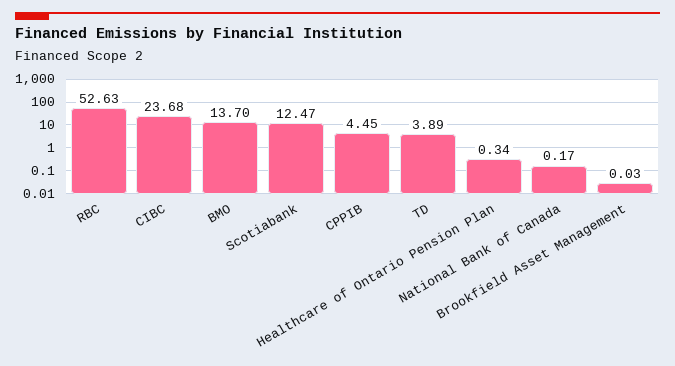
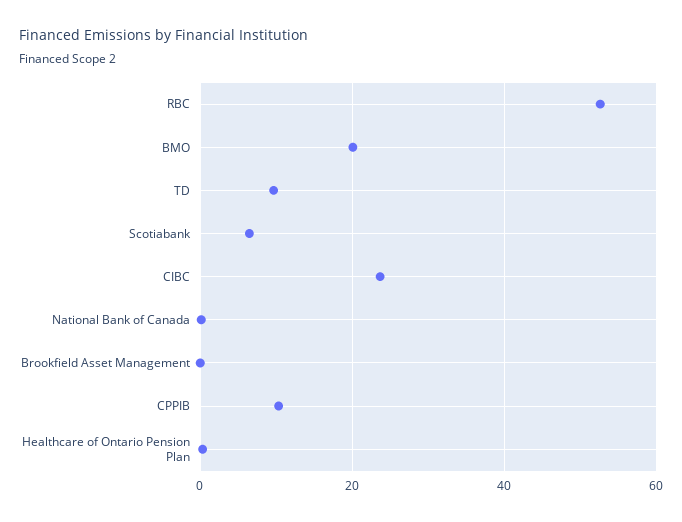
  {
    "RBC": 52.63,
    "CIBC": 23.68,
-   "BMO": 13.7,
+   "BMO": 20,
-   "Scotiabank": 12.47,
+   "Scotiabank": 6,
-   "CPPIB": 4.45,
+   "CPPIB": 10,
-   "TD": 3.89,
+   "TD": 10,
    "Healthcare of Ontario Pension Plan": 0.34,
    "National Bank of Canada": 0.17,
    "Brookfield Asset Management": 0.03
  }

